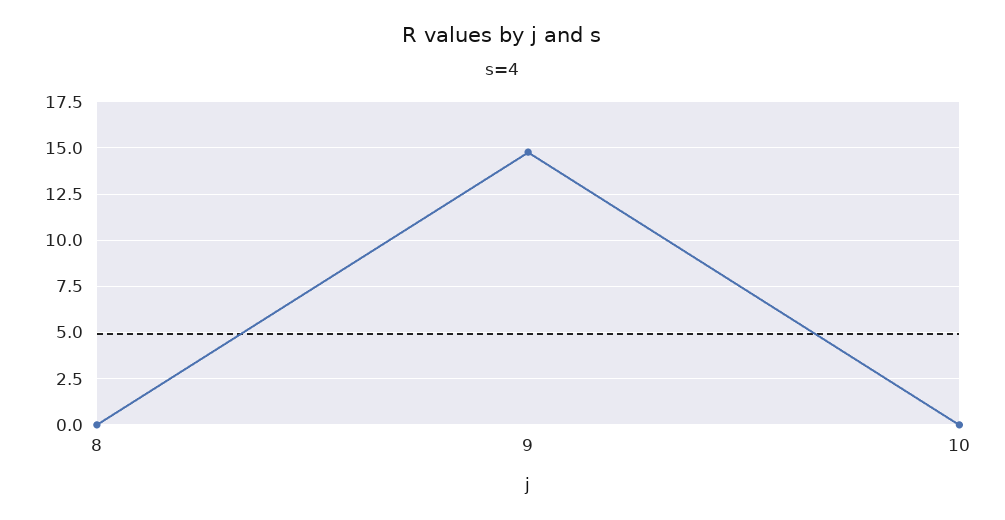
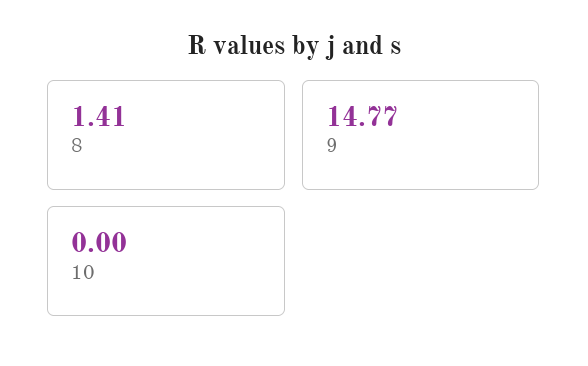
  {
-   "8": 0,
+   "8": 1.41,
    "9": 14.77,
    "10": 0
  }

